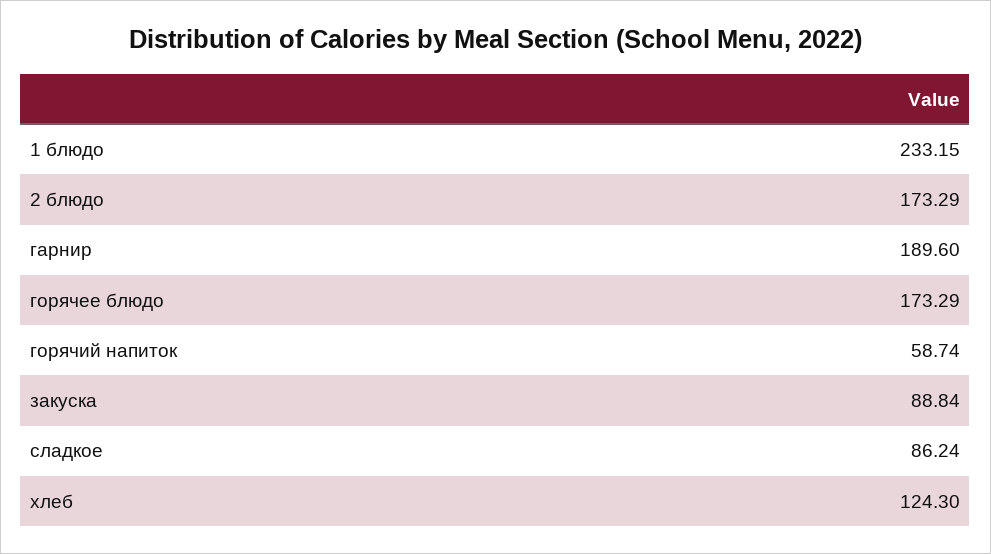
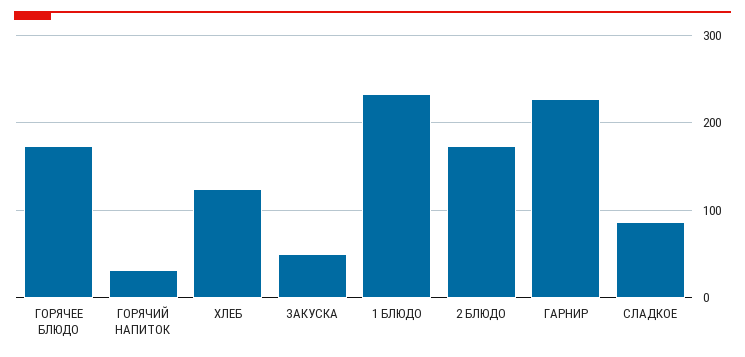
  {
    "1 блюдо": 233.15,
    "2 блюдо": 173.29,
-   "гарнир": 189.6,
+   "гарнир": 230,
    "горячее блюдо": 173.29,
-   "горячий напиток": 58.74,
+   "горячий напиток": 30,
-   "закуска": 88.84,
+   "закуска": 50,
    "сладкое": 86.24,
    "хлеб": 124.3
  }

